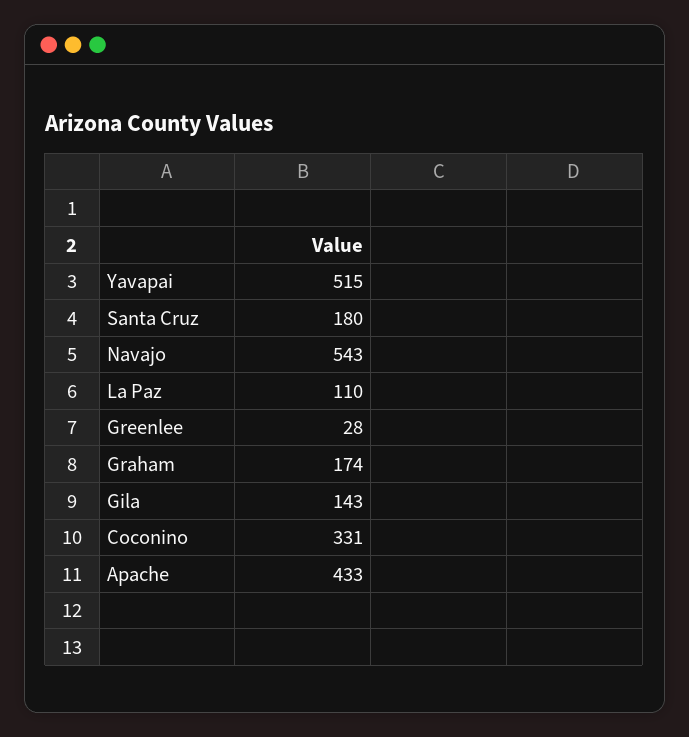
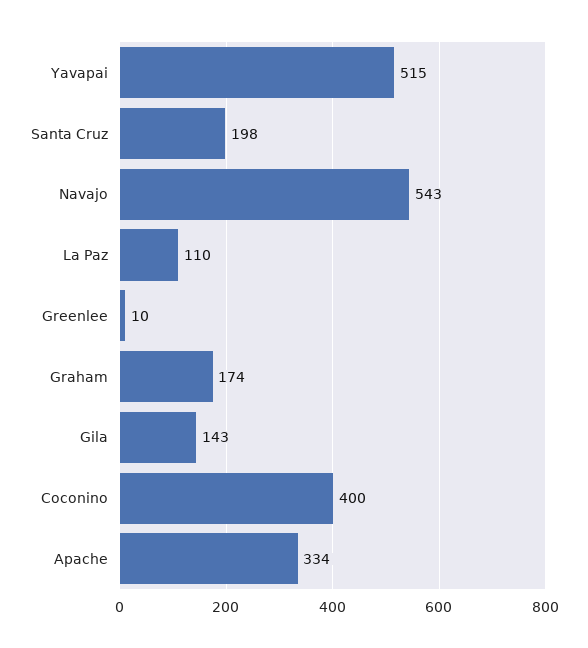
  {
    "Yavapai": 515,
-   "Santa Cruz": 180,
+   "Santa Cruz": 198,
    "Navajo": 543,
    "La Paz": 110,
-   "Greenlee": 28,
+   "Greenlee": 10,
    "Graham": 174,
    "Gila": 143,
-   "Coconino": 331,
+   "Coconino": 400,
-   "Apache": 433
+   "Apache": 334
  }

